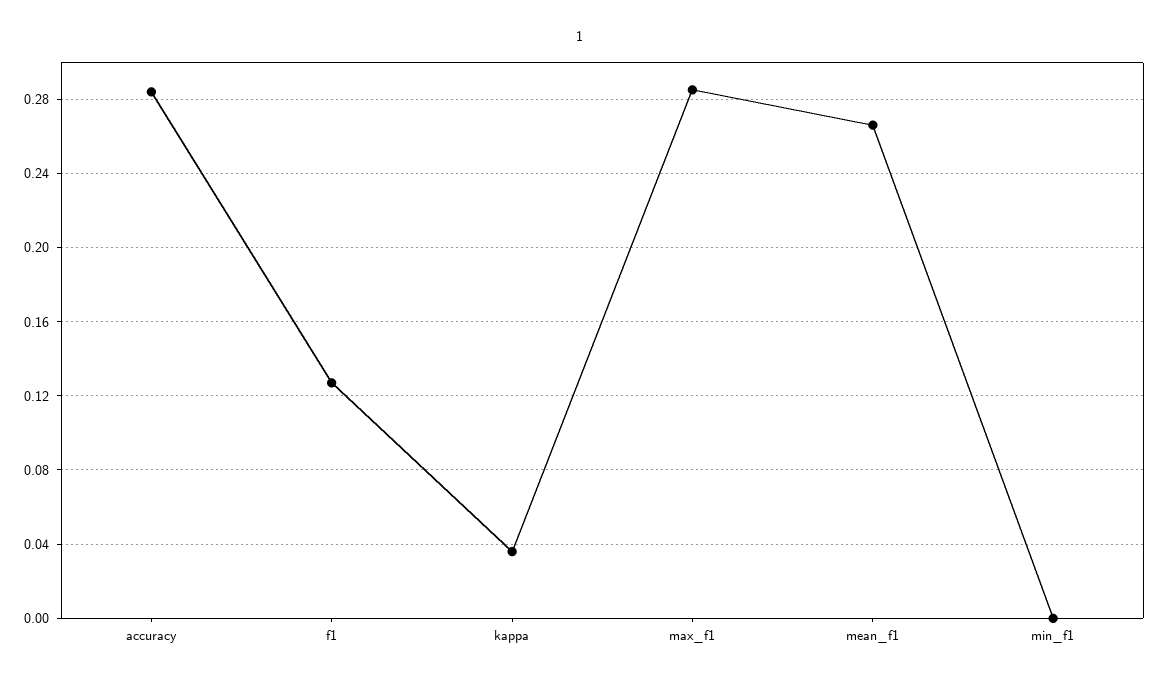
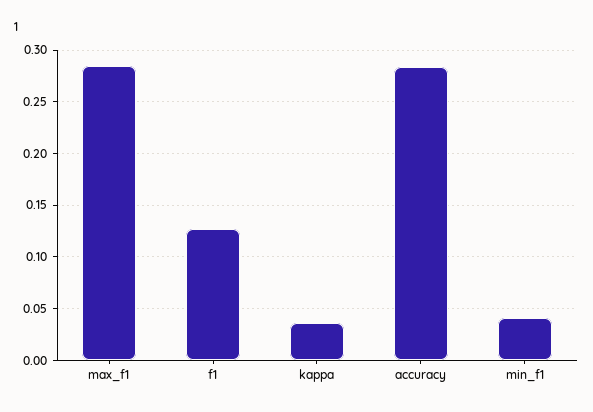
  {
    "accuracy": 0.285,
    "f1": 0.125,
    "kappa": 0.035,
    "max_f1": 0.285,
-   "mean_f1": 0.265,
-   "min_f1": 0
+   "min_f1": 0.04
  }

